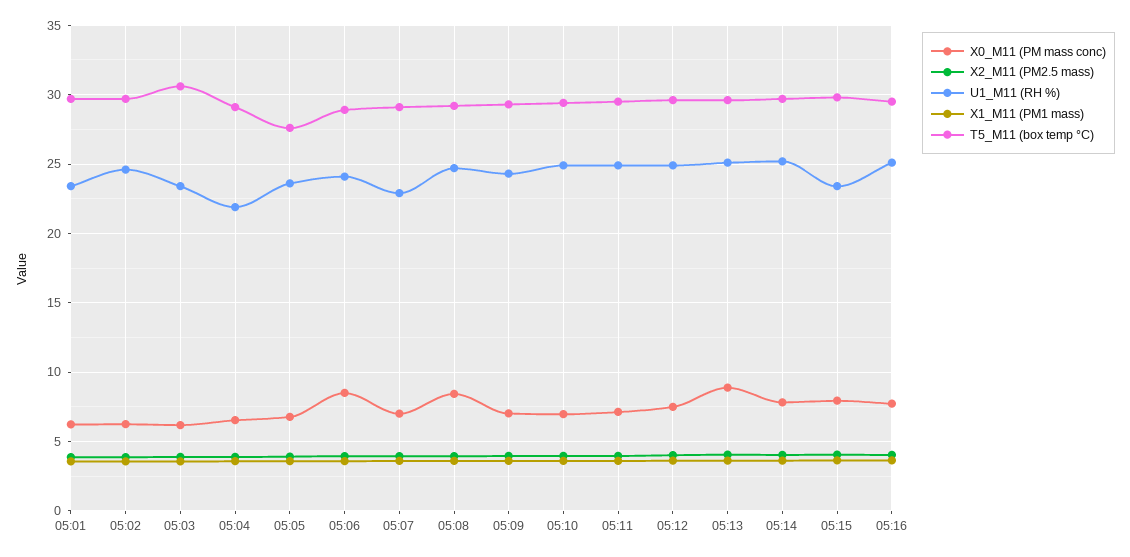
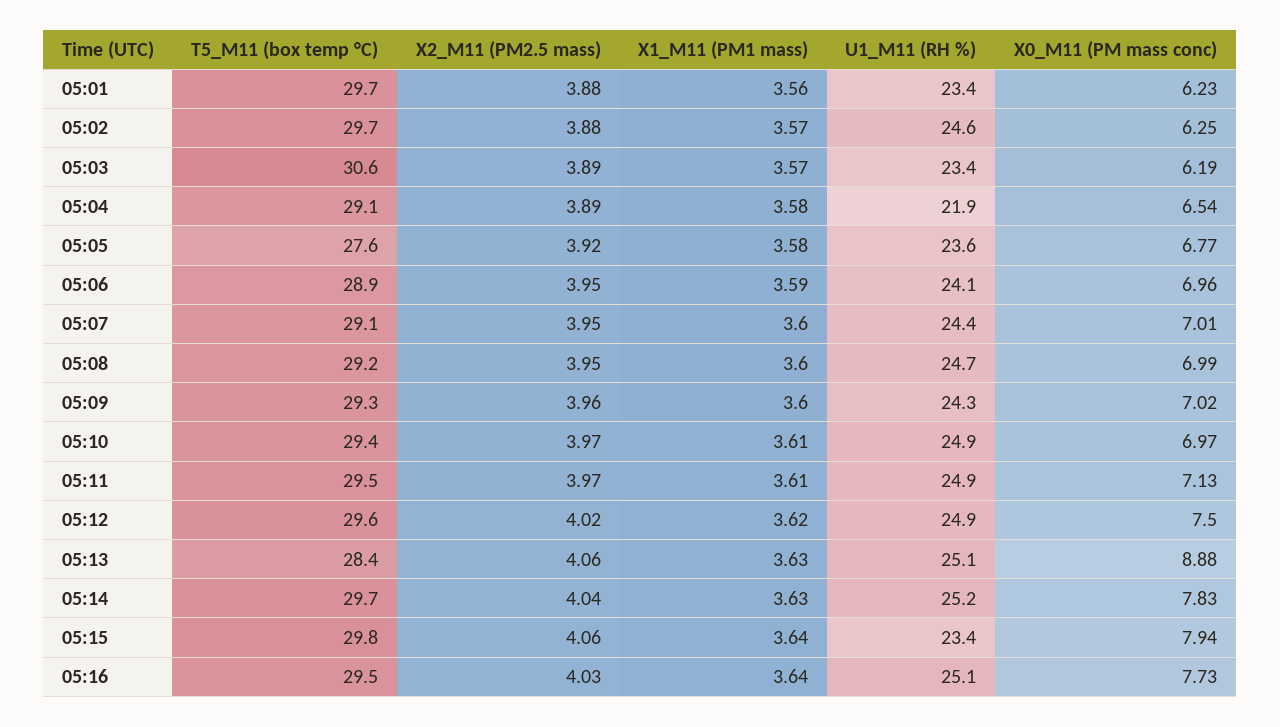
  {
    "X0_M11 (PM mass conc)": {
      "05:01": 6.23,
      "05:02": 6.25,
      "05:03": 6.19,
      "05:04": 6.54,
      "05:05": 6.77,
-     "05:06": 8.5,
+     "05:06": 6.96,
      "05:07": 7.01,
-     "05:08": 8.5,
+     "05:08": 6.99,
      "05:09": 7.02,
      "05:10": 6.97,
      "05:11": 7.13,
      "05:12": 7.5,
      "05:13": 8.88,
      "05:14": 7.83,
      "05:15": 7.94,
      "05:16": 7.73
    },
    "X2_M11 (PM2.5 mass)": {
      "05:01": 3.88,
      "05:02": 3.88,
      "05:03": 3.89,
      "05:04": 3.89,
      "05:05": 3.92,
      "05:06": 3.95,
      "05:07": 3.95,
      "05:08": 3.95,
      "05:09": 3.96,
      "05:10": 3.97,
      "05:11": 3.97,
      "05:12": 4.02,
      "05:13": 4.06,
      "05:14": 4.04,
      "05:15": 4.06,
      "05:16": 4.03
    },
    "U1_M11 (RH %)": {
      "05:01": 23.4,
      "05:02": 24.6,
      "05:03": 23.4,
      "05:04": 21.9,
      "05:05": 23.6,
      "05:06": 24.1,
-     "05:07": 23,
+     "05:07": 24.4,
      "05:08": 24.7,
      "05:09": 24.3,
      "05:10": 24.9,
      "05:11": 24.9,
      "05:12": 24.9,
      "05:13": 25.1,
      "05:14": 25.2,
      "05:15": 23.4,
      "05:16": 25.1
    },
    "X1_M11 (PM1 mass)": {
      "05:01": 3.56,
      "05:02": 3.57,
      "05:03": 3.57,
      "05:04": 3.58,
      "05:05": 3.58,
      "05:06": 3.59,
      "05:07": 3.6,
      "05:08": 3.6,
      "05:09": 3.6,
      "05:10": 3.61,
      "05:11": 3.61,
      "05:12": 3.62,
      "05:13": 3.63,
      "05:14": 3.63,
      "05:15": 3.64,
      "05:16": 3.64
    },
    "T5_M11 (box temp °C)": {
      "05:01": 29.7,
      "05:02": 29.7,
      "05:03": 30.6,
      "05:04": 29.1,
      "05:05": 27.6,
      "05:06": 28.9,
      "05:07": 29.1,
      "05:08": 29.2,
      "05:09": 29.3,
      "05:10": 29.4,
      "05:11": 29.5,
      "05:12": 29.6,
-     "05:13": 29.5,
+     "05:13": 28.4,
      "05:14": 29.7,
      "05:15": 29.8,
      "05:16": 29.5
    }
  }

